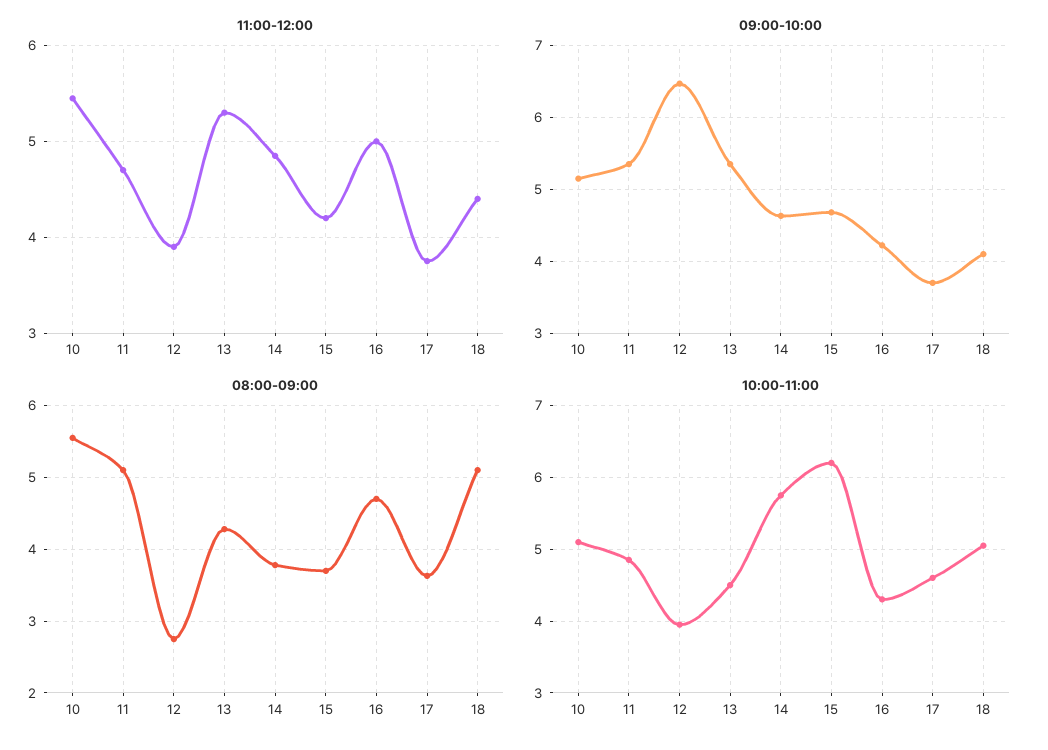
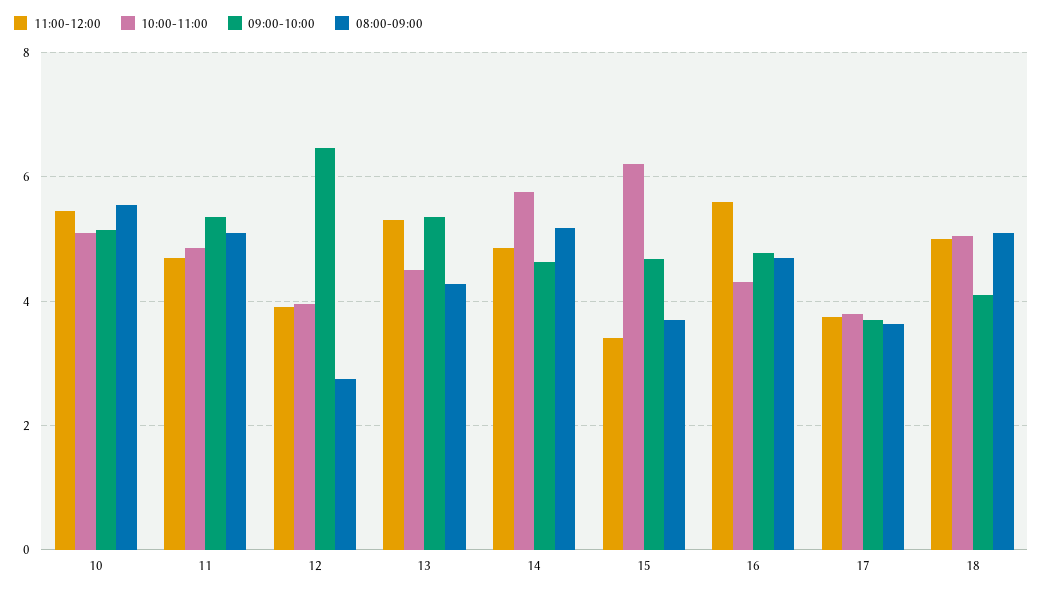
  {
    "11:00-12:00": {
      "10": 5.5,
      "11": 4.7,
      "12": 3.9,
      "13": 5.3,
      "14": 4.9,
-     "15": 4.2,
+     "15": 3.4,
-     "16": 5,
+     "16": 5.6,
      "17": 3.8,
-     "18": 4.4
+     "18": 5
    },
    "09:00-10:00": {
      "10": 5.2,
      "11": 5.4,
      "12": 6.5,
      "13": 5.4,
      "14": 4.6,
      "15": 4.7,
-     "16": 4.2,
+     "16": 4.8,
      "17": 3.7,
      "18": 4.1
    },
    "08:00-09:00": {
      "10": 5.6,
      "11": 5.1,
      "12": 2.8,
      "13": 4.3,
-     "14": 3.8,
+     "14": 5.2,
      "15": 3.7,
      "16": 4.7,
      "17": 3.6,
      "18": 5.1
    },
    "10:00-11:00": {
      "10": 5.1,
      "11": 4.9,
      "12": 4,
      "13": 4.5,
      "14": 5.8,
      "15": 6.2,
      "16": 4.3,
-     "17": 4.6,
+     "17": 3.8,
      "18": 5.1
    }
  }

